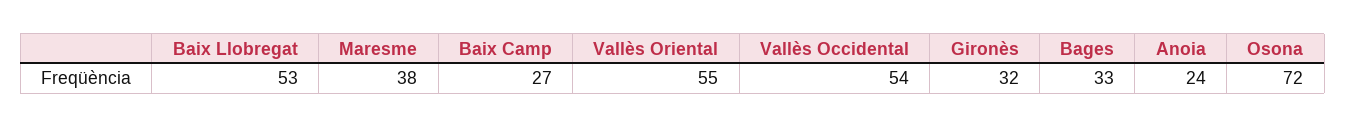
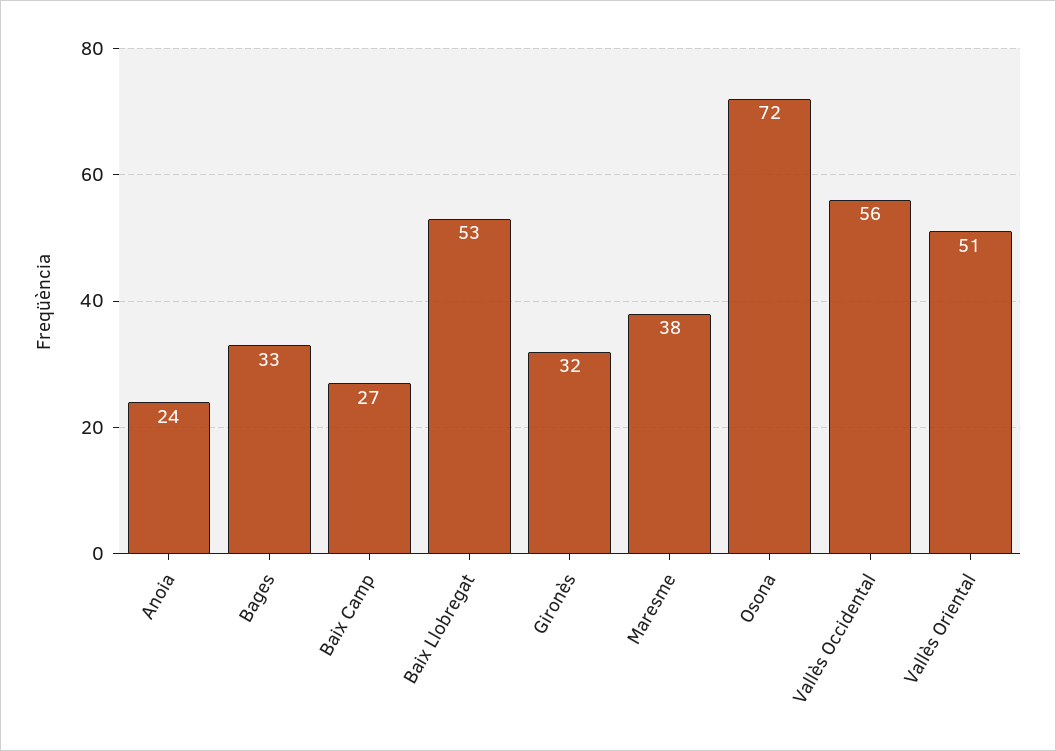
  {
    "Baix Llobregat": 53,
    "Maresme": 38,
    "Baix Camp": 27,
-   "Vallès Oriental": 55,
+   "Vallès Oriental": 51,
-   "Vallès Occidental": 54,
+   "Vallès Occidental": 56,
    "Gironès": 32,
    "Bages": 33,
    "Anoia": 24,
    "Osona": 72
  }

